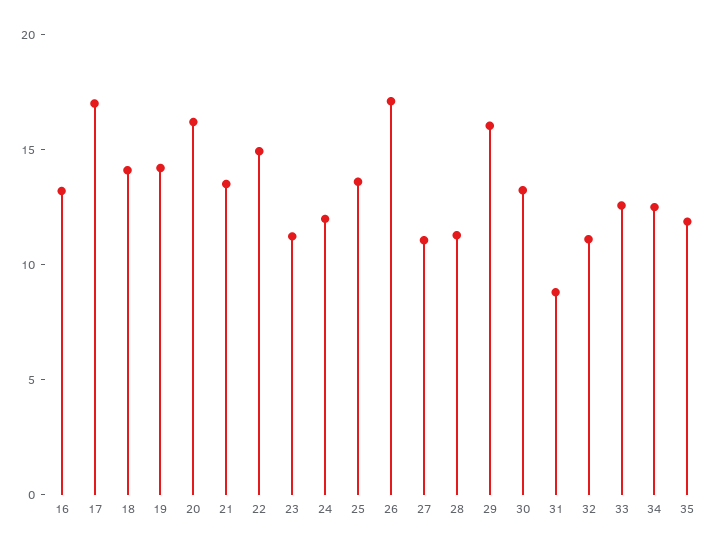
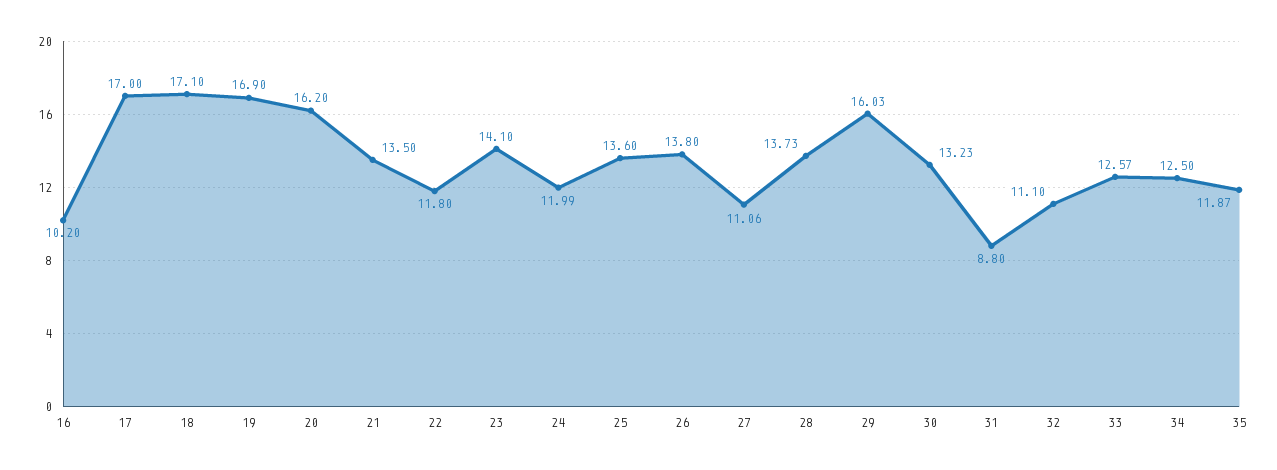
  {
-   "16": 13,
+   "16": 10.2,
    "17": 17,
-   "18": 14,
+   "18": 17.1,
-   "19": 14,
+   "19": 16.9,
    "20": 16.2,
    "21": 13.5,
-   "22": 15,
+   "22": 11.8,
-   "23": 11,
+   "23": 14.1,
    "24": 11.99,
    "25": 13.6,
-   "26": 17,
+   "26": 13.8,
    "27": 11.06,
-   "28": 11,
+   "28": 13.73,
    "29": 16.03,
    "30": 13.23,
    "31": 8.8,
    "32": 11.1,
    "33": 12.57,
    "34": 12.5,
    "35": 11.87
  }

